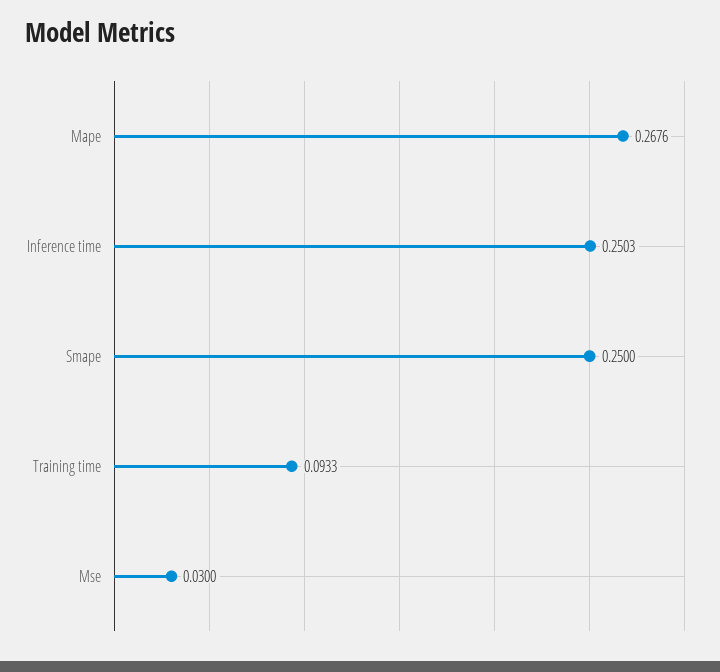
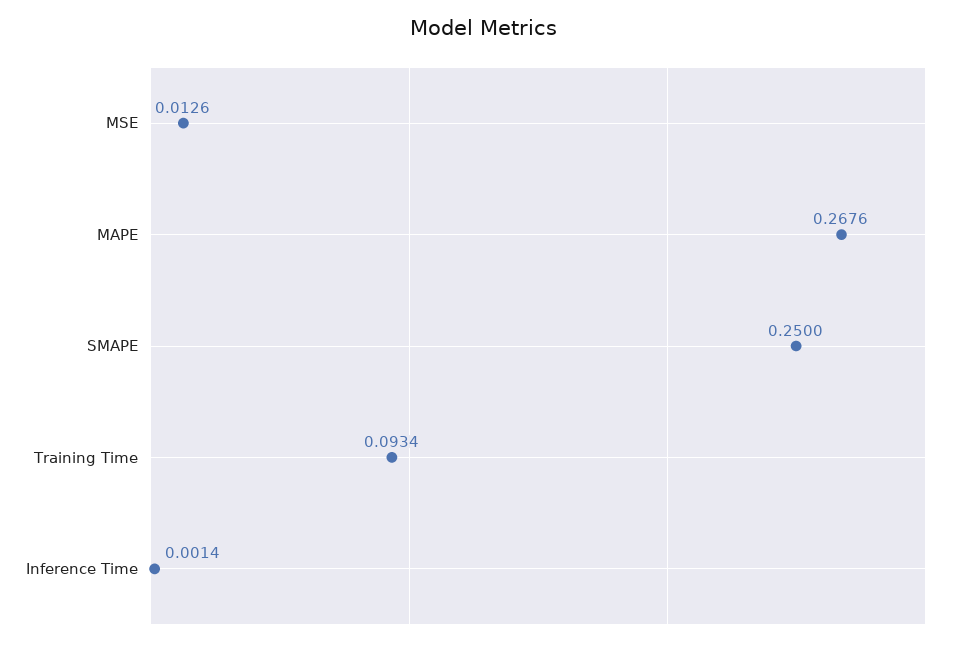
  {
    "Mape": 0.2676,
-   "Inference time": 0.2503,
+   "Inference time": 0.0014,
    "Smape": 0.25,
-   "Training time": 0.0933,
+   "Training time": 0.0934,
-   "Mse": 0.03
+   "Mse": 0.0126
  }

